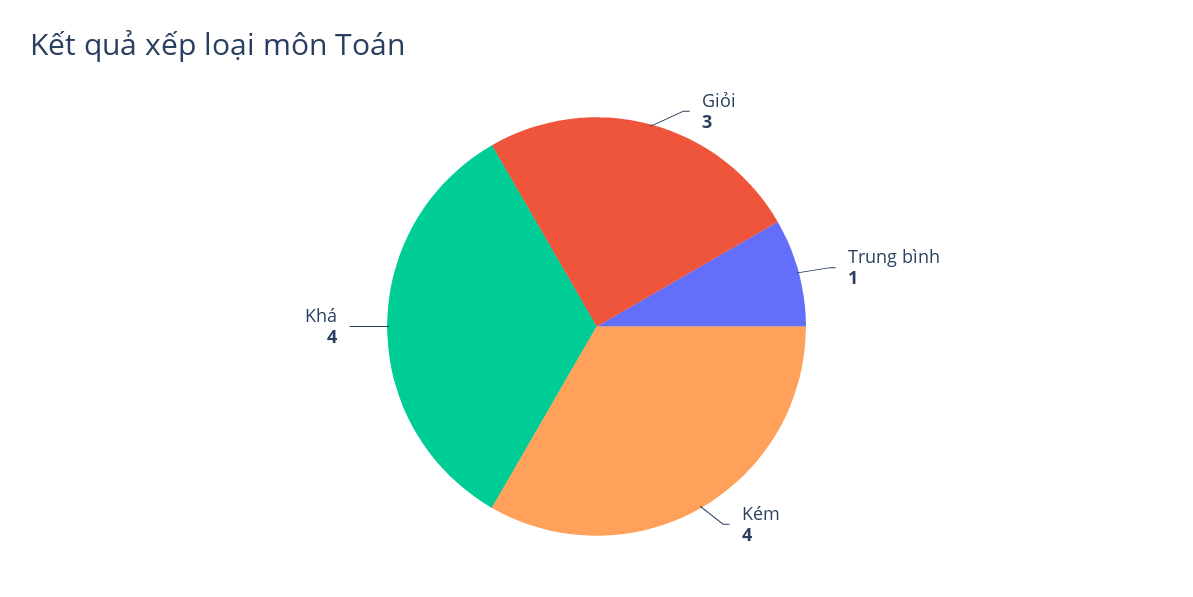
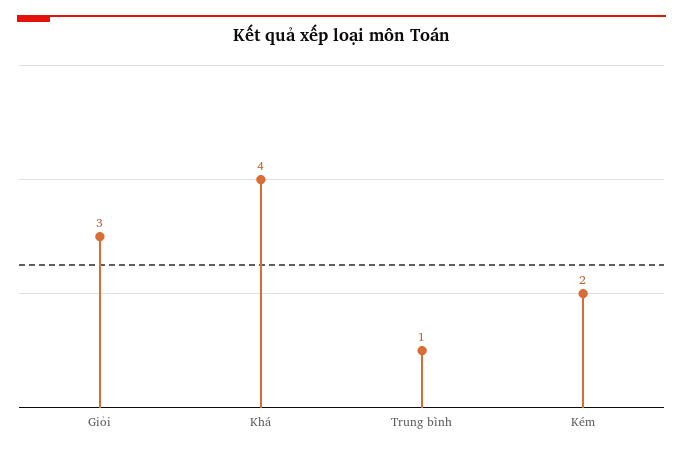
  {
    "Giỏi": 3,
    "Trung bình": 1,
-   "Kém": 4,
+   "Kém": 2,
    "Khá": 4
  }

